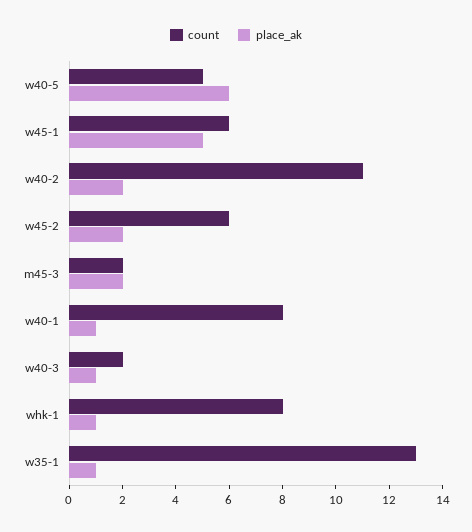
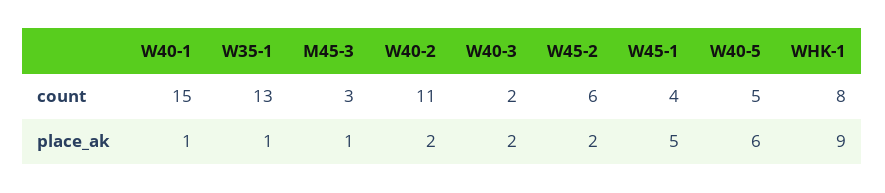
  {
    "count": {
      "w40-5": 5,
-     "w45-1": 6,
+     "w45-1": 4,
      "w40-2": 11,
      "w45-2": 6,
-     "m45-3": 2,
+     "m45-3": 3,
-     "w40-1": 8,
+     "w40-1": 15,
      "w40-3": 2,
      "whk-1": 8,
      "w35-1": 13
    },
    "place_ak": {
      "w40-5": 6,
      "w45-1": 5,
      "w40-2": 2,
      "w45-2": 2,
-     "m45-3": 2,
+     "m45-3": 1,
      "w40-1": 1,
-     "w40-3": 1,
+     "w40-3": 2,
-     "whk-1": 1,
+     "whk-1": 9,
      "w35-1": 1
    }
  }

